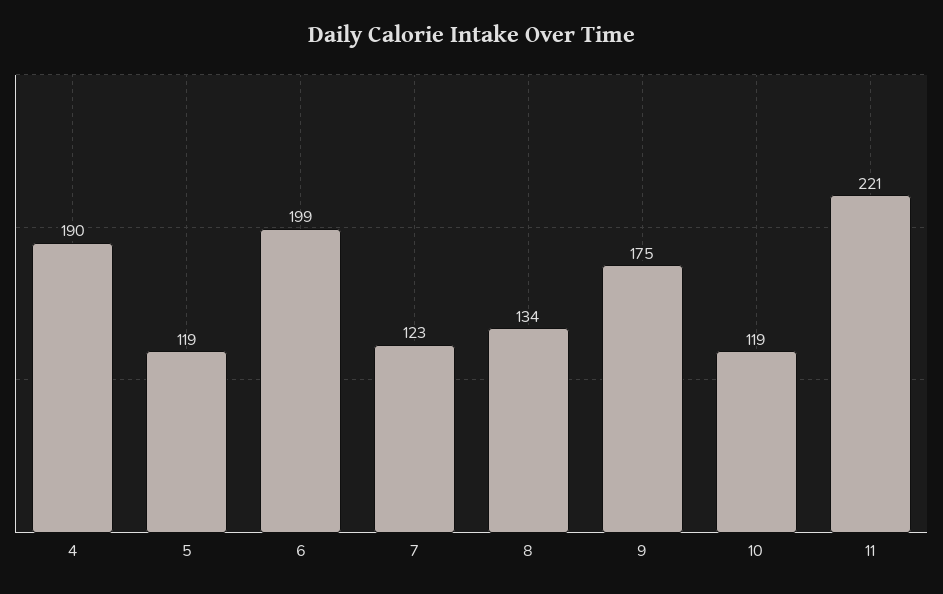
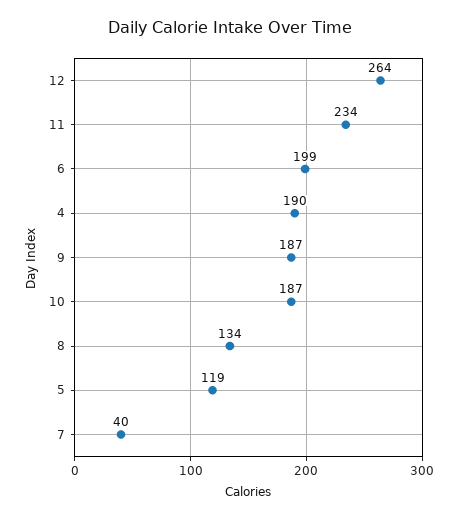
  {
    "4": 190,
    "5": 119,
    "6": 199,
-   "7": 123,
+   "7": 40,
    "8": 134,
-   "9": 175,
+   "9": 187,
-   "10": 119,
+   "10": 187,
-   "11": 221
+   "11": 234,
+   "12": 264
  }

